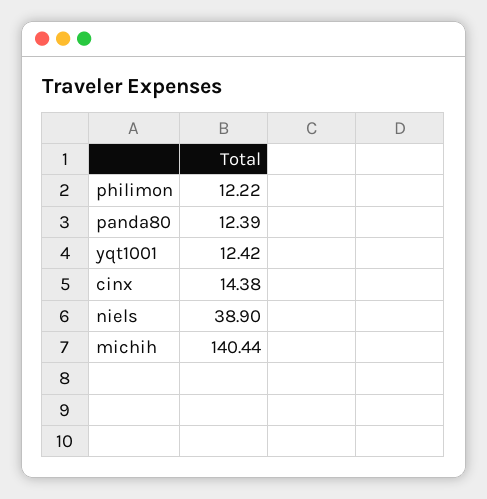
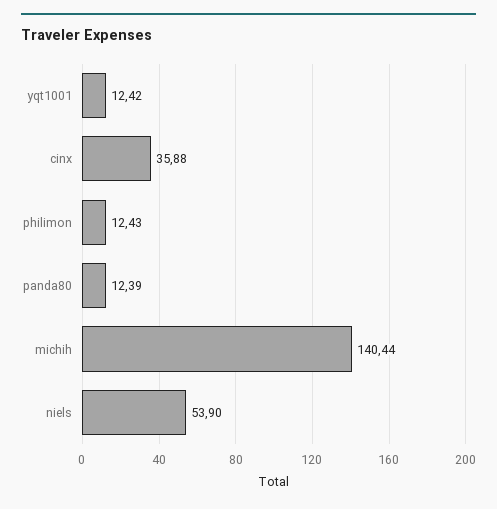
  {
-   "philimon": 12.22,
+   "philimon": 12.43,
    "panda80": 12.39,
    "yqt1001": 12.42,
-   "cinx": 14.38,
+   "cinx": 35.88,
-   "niels": 38.9,
+   "niels": 53.9,
    "michih": 140.44
  }

